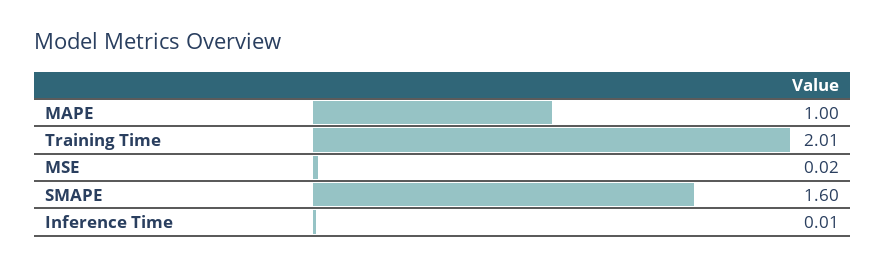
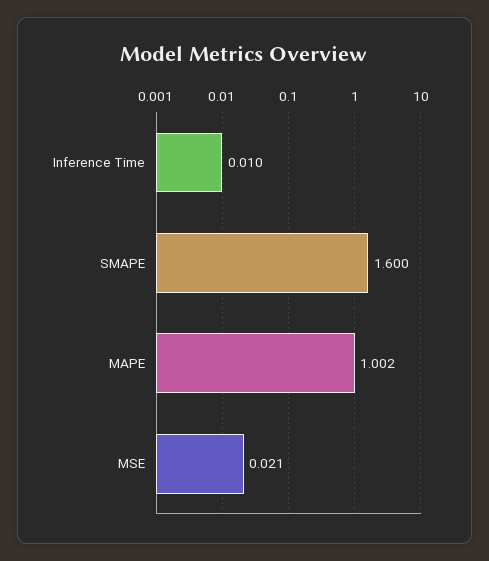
  {
    "MAPE": 1.002,
-   "Training Time": 2.01,
    "MSE": 0.021,
    "SMAPE": 1.6,
    "Inference Time": 0.01
  }

